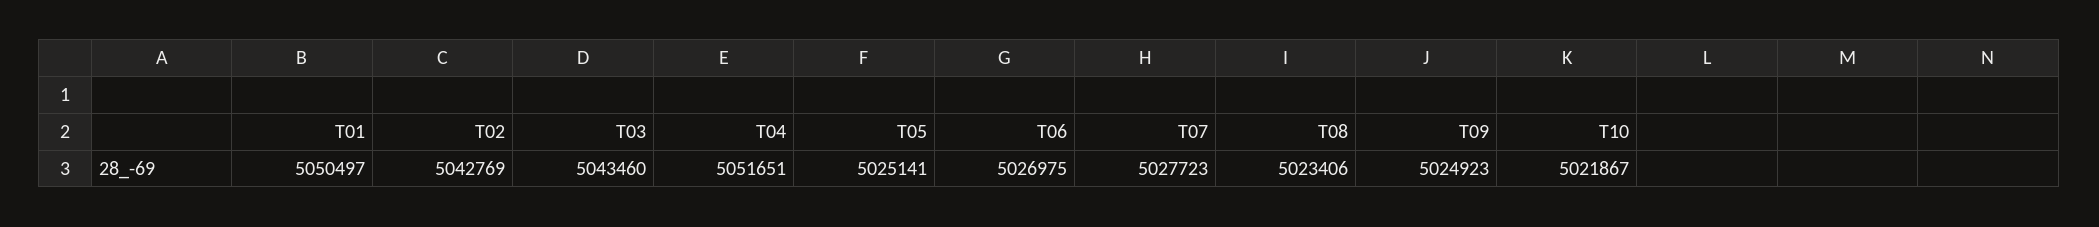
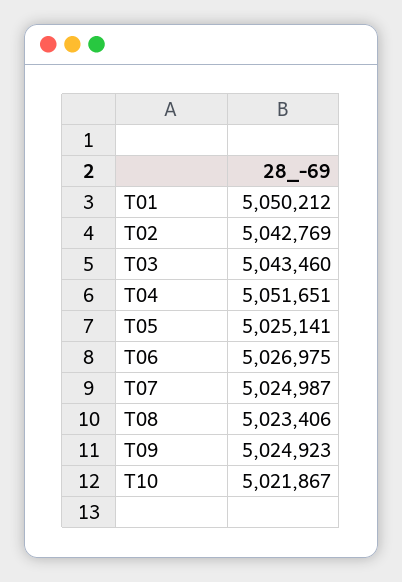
  {
-   "T01": 5050497,
+   "T01": 5050212,
    "T02": 5042769,
    "T03": 5043460,
    "T04": 5051651,
    "T05": 5025141,
    "T06": 5026975,
-   "T07": 5027723,
+   "T07": 5024987,
    "T08": 5023406,
    "T09": 5024923,
    "T10": 5021867
  }

